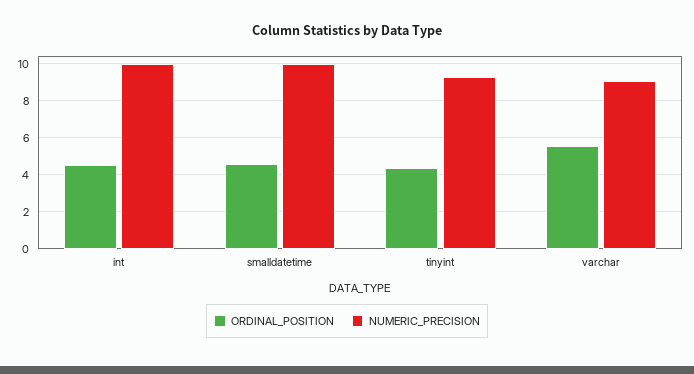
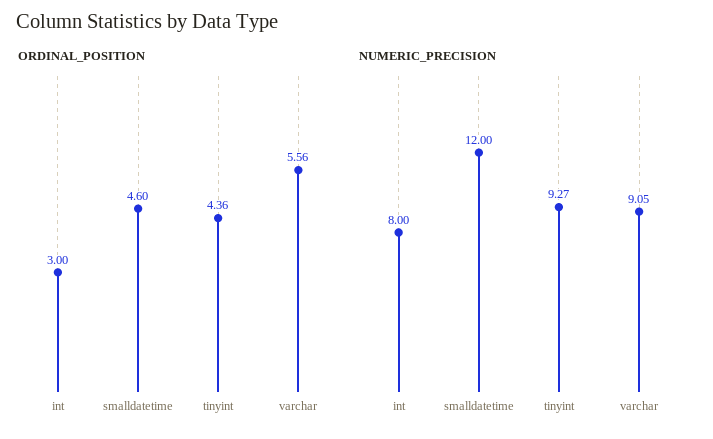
  {
    "ORDINAL_POSITION": {
-     "int": 4.5,
+     "int": 3,
      "smalldatetime": 4.6,
      "tinyint": 4.36,
      "varchar": 5.56
    },
    "NUMERIC_PRECISION": {
-     "int": 10,
+     "int": 8,
-     "smalldatetime": 10,
+     "smalldatetime": 12,
      "tinyint": 9.27,
      "varchar": 9.05
    }
  }

